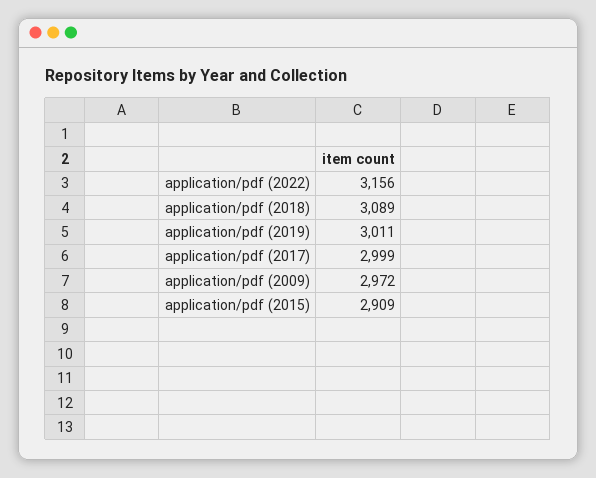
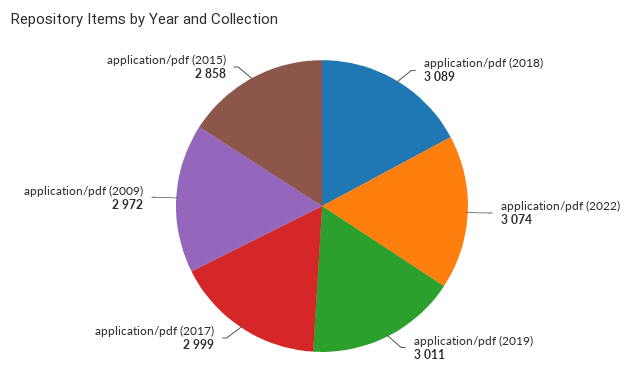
  {
-   "application/pdf (2022)": 3156,
+   "application/pdf (2022)": 3074,
    "application/pdf (2018)": 3089,
    "application/pdf (2019)": 3011,
    "application/pdf (2017)": 2999,
    "application/pdf (2009)": 2972,
-   "application/pdf (2015)": 2909
+   "application/pdf (2015)": 2858
  }

